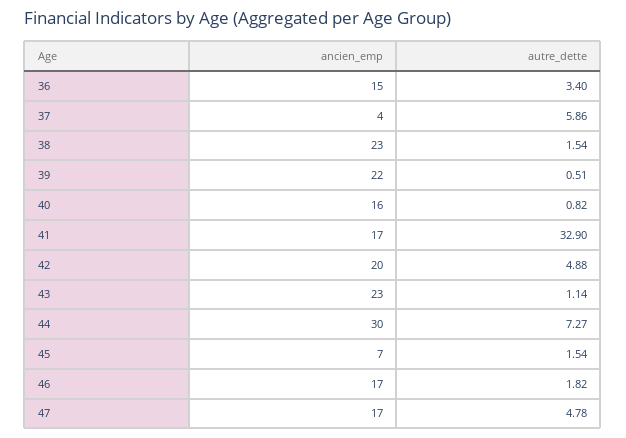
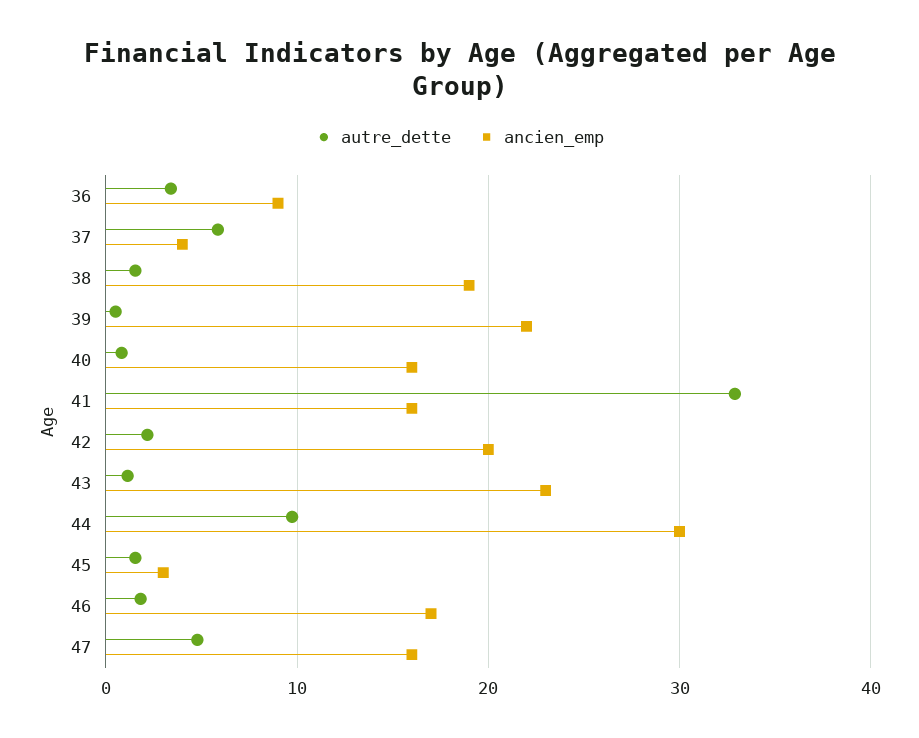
  {
    "ancien_emp": {
-     "36": 15,
+     "36": 9,
      "37": 4,
-     "38": 23,
+     "38": 19,
      "39": 22,
      "40": 16,
-     "41": 17,
+     "41": 16,
      "42": 20,
      "43": 23,
      "44": 30,
-     "45": 7,
+     "45": 3,
      "46": 17,
-     "47": 17
+     "47": 16
    },
    "autre_dette": {
      "36": 3.4,
      "37": 5.86,
      "38": 1.54,
      "39": 0.51,
      "40": 0.82,
      "41": 32.9,
-     "42": 4.88,
+     "42": 2,
      "43": 1.14,
-     "44": 7.27,
+     "44": 10,
      "45": 1.54,
      "46": 1.82,
      "47": 4.78
    }
  }

